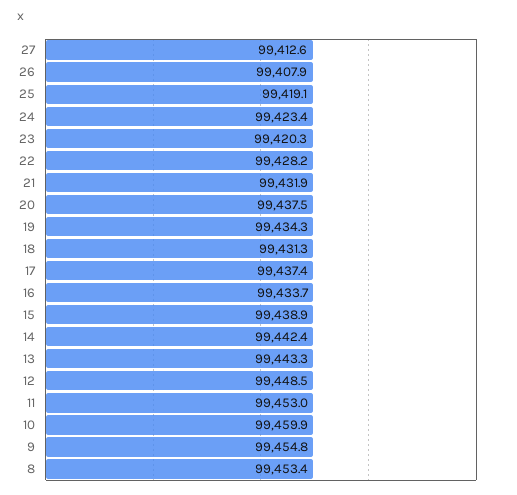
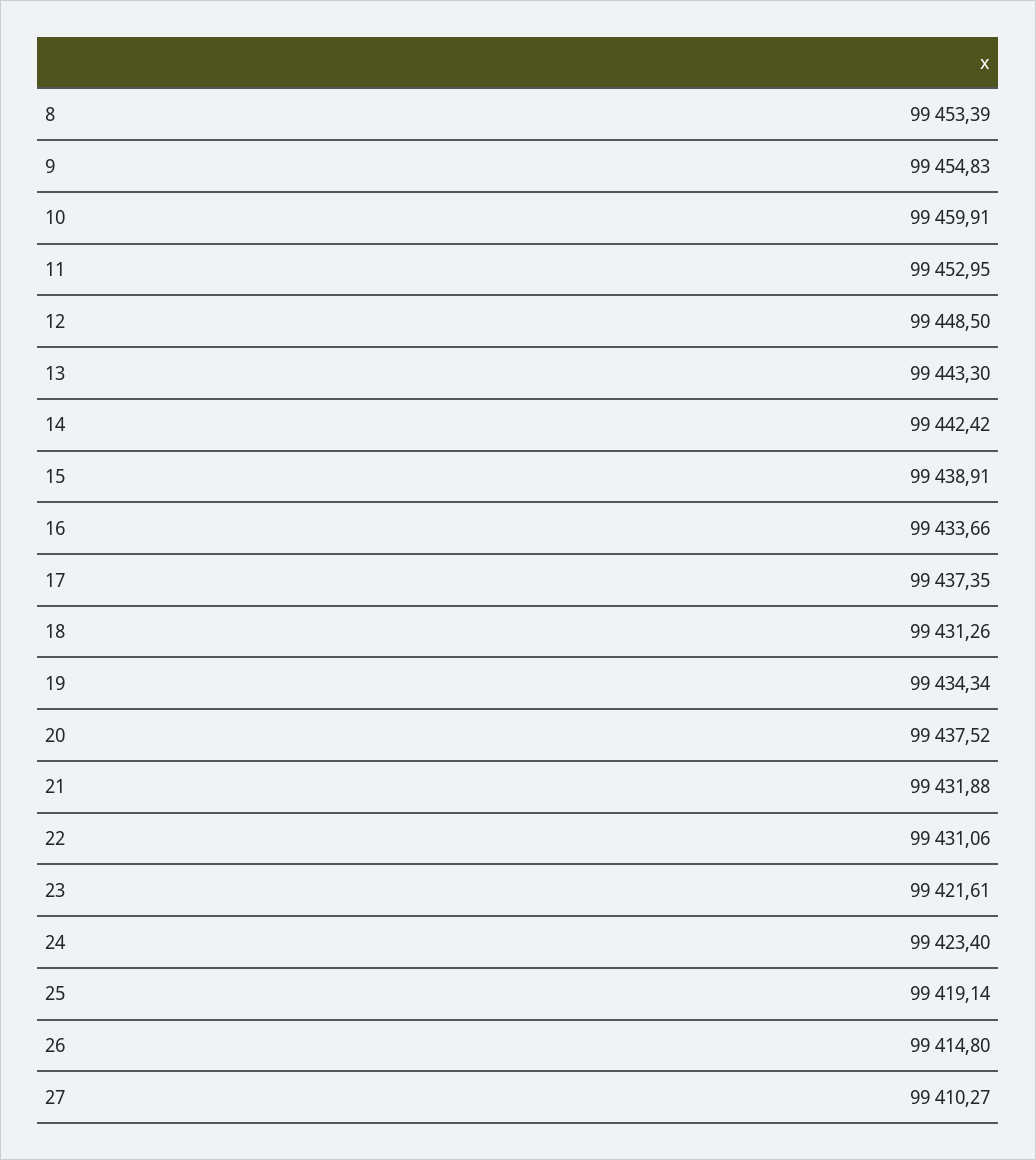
  {
-   "27": 99412.6,
+   "27": 99410.27,
-   "26": 99407.9,
+   "26": 99414.8,
    "25": 99419.14,
    "24": 99423.4,
-   "23": 99420.3,
+   "23": 99421.61,
-   "22": 99428.2,
+   "22": 99431.06,
    "21": 99431.88,
    "20": 99437.52,
    "19": 99434.34,
    "18": 99431.26,
    "17": 99437.35,
    "16": 99433.66,
    "15": 99438.91,
    "14": 99442.42,
    "13": 99443.3,
    "12": 99448.5,
    "11": 99452.95,
    "10": 99459.91,
    "9": 99454.83,
    "8": 99453.39
  }

